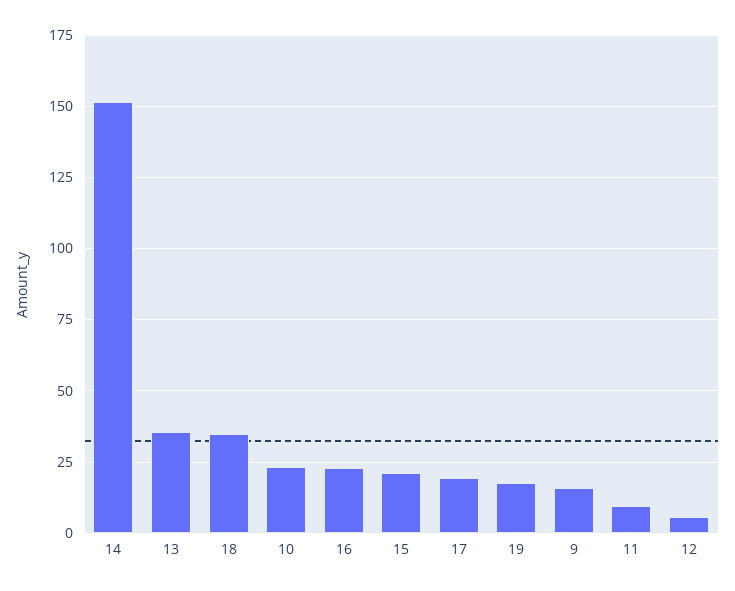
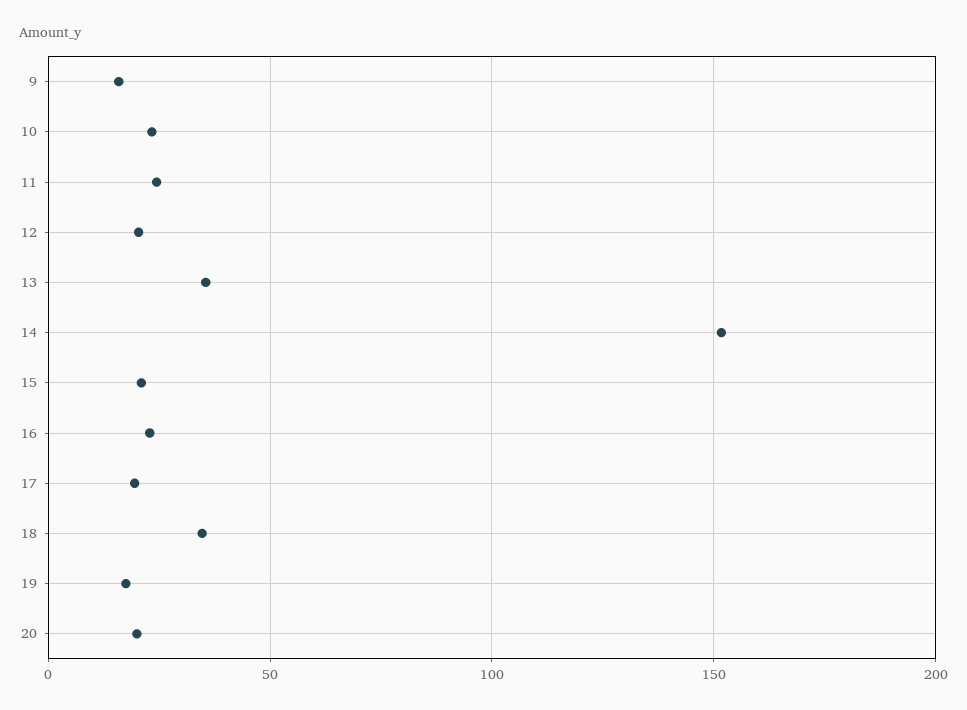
  {
    "14": 152.5,
    "13": 35,
    "18": 35,
    "10": 22.5,
    "16": 22.5,
    "15": 20,
    "17": 20,
    "19": 17.5,
    "9": 15,
-   "11": 10,
+   "11": 25,
-   "12": 5
+   "12": 20,
+   "20": 20
  }

